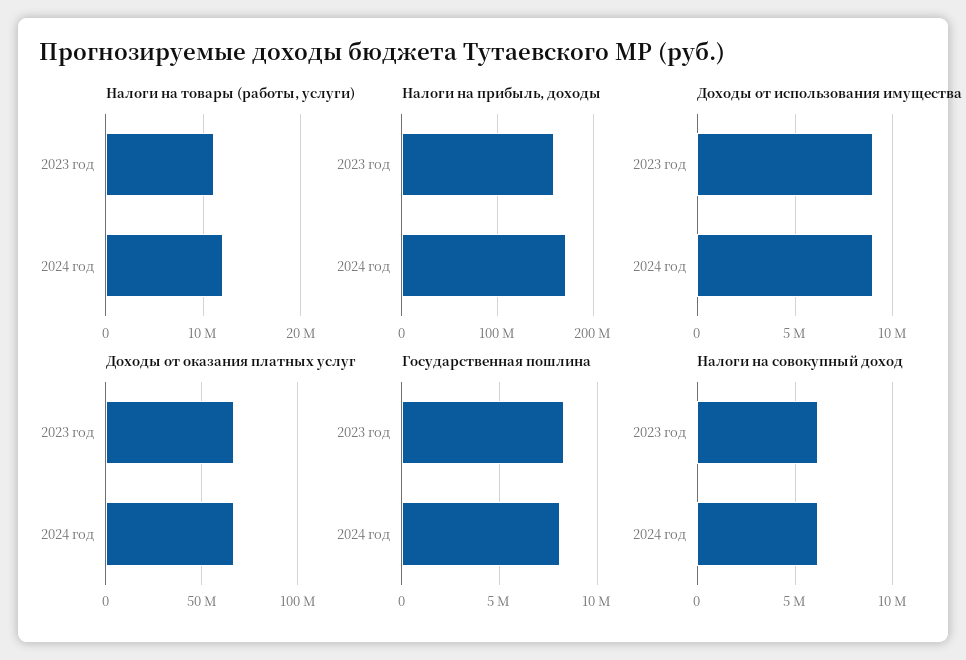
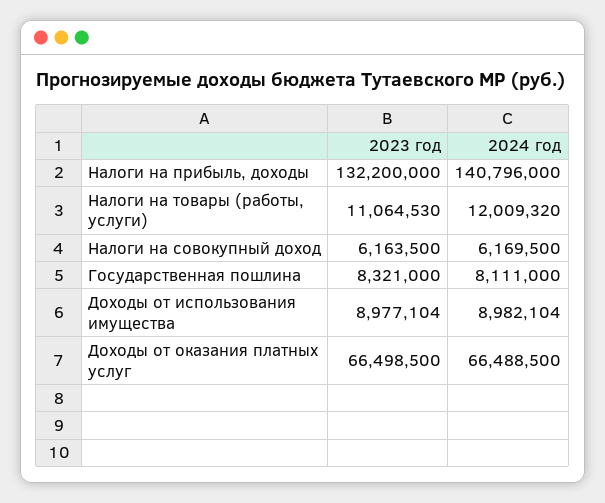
  {
    "Налоги на товары (работы, услуги)": {
      "2023 год": 11064530,
      "2024 год": 12009320
    },
    "Налоги на прибыль, доходы": {
-     "2023 год": 160000000,
+     "2023 год": 132200000,
-     "2024 год": 170000000
+     "2024 год": 140796000
    },
    "Доходы от использования имущества": {
      "2023 год": 8977104,
      "2024 год": 8982104
    },
    "Доходы от оказания платных услуг": {
      "2023 год": 66498500,
      "2024 год": 66488500
    },
    "Государственная пошлина": {
      "2023 год": 8321000,
      "2024 год": 8111000
    },
    "Налоги на совокупный доход": {
      "2023 год": 6163500,
      "2024 год": 6169500
    }
  }

